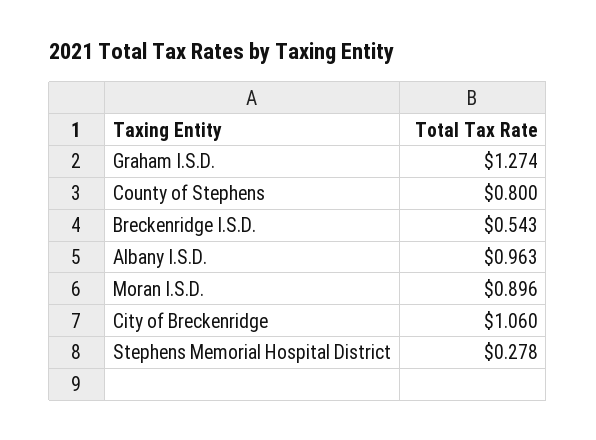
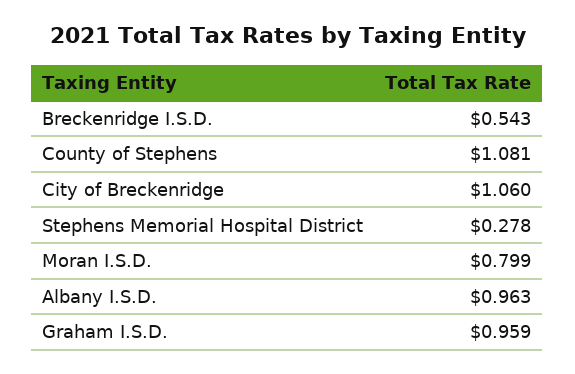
  {
-   "Graham I.S.D.": 1.274,
+   "Graham I.S.D.": 0.959,
-   "County of Stephens": 0.8,
+   "County of Stephens": 1.081,
    "Breckenridge I.S.D.": 0.543,
    "Albany I.S.D.": 0.963,
-   "Moran I.S.D.": 0.896,
+   "Moran I.S.D.": 0.799,
    "City of Breckenridge": 1.06,
    "Stephens Memorial Hospital District": 0.278
  }

